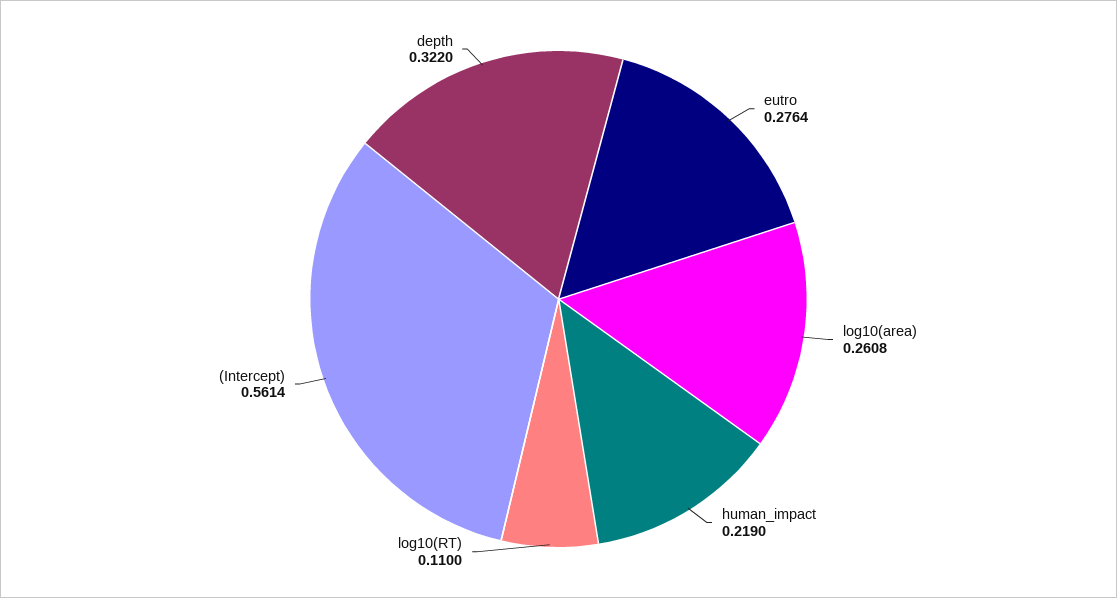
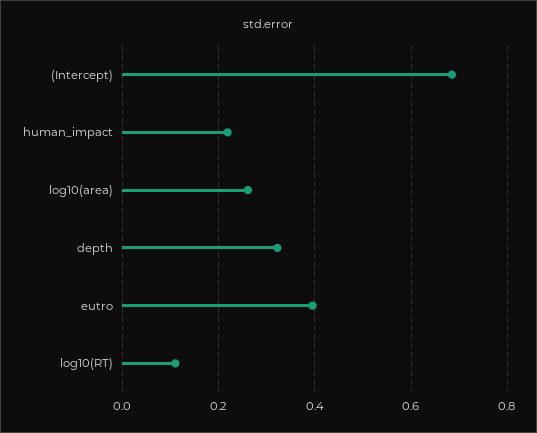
  {
-   "eutro": 0.2764,
+   "eutro": 0.4,
    "log10(area)": 0.2608,
    "human_impact": 0.219,
    "log10(RT)": 0.11,
-   "(Intercept)": 0.5614,
+   "(Intercept)": 0.68,
    "depth": 0.322
  }

